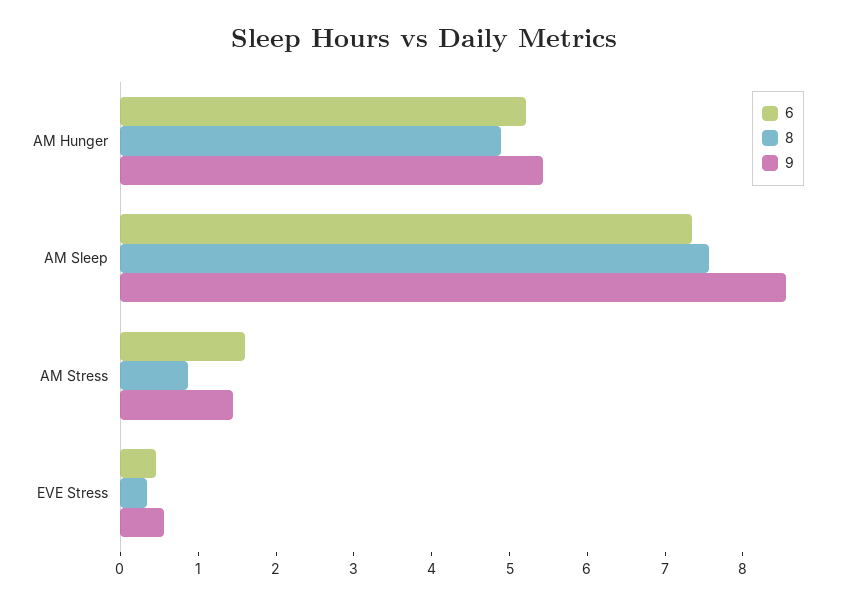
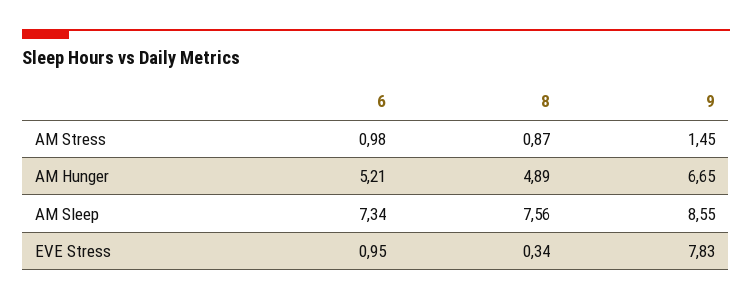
  {
    "6": {
      "AM Hunger": 5.21,
      "AM Sleep": 7.34,
-     "AM Stress": 1.6,
+     "AM Stress": 0.98,
-     "EVE Stress": 0.4
+     "EVE Stress": 0.95
    },
    "8": {
      "AM Hunger": 4.89,
      "AM Sleep": 7.56,
      "AM Stress": 0.87,
      "EVE Stress": 0.34
    },
    "9": {
-     "AM Hunger": 5.4,
+     "AM Hunger": 6.65,
      "AM Sleep": 8.55,
      "AM Stress": 1.45,
-     "EVE Stress": 0.6
+     "EVE Stress": 7.83
    }
  }

